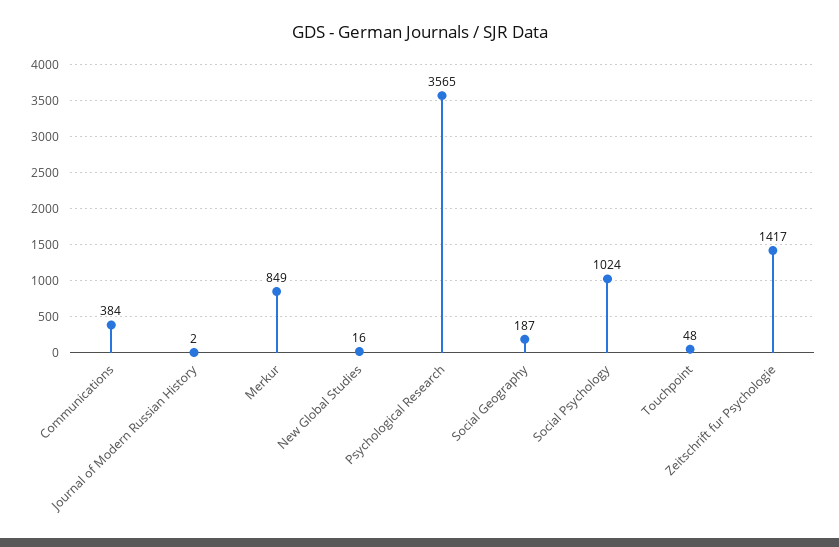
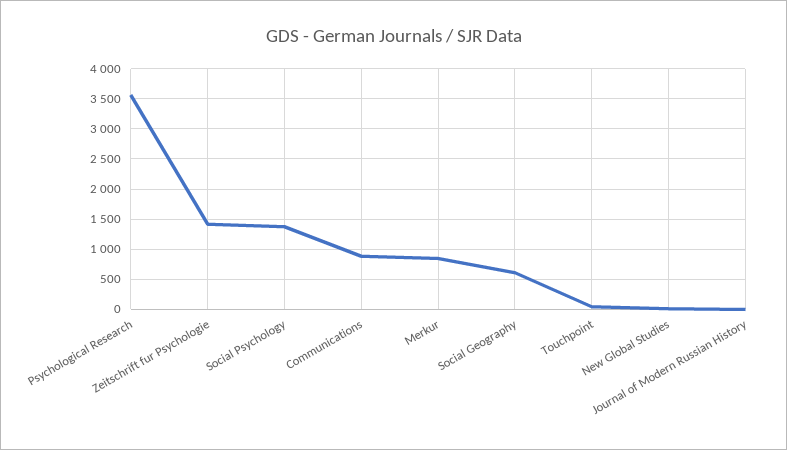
  {
-   "Communications": 384,
+   "Communications": 900,
    "Journal of Modern Russian History": 2,
    "Merkur": 849,
    "New Global Studies": 16,
    "Psychological Research": 3565,
-   "Social Geography": 187,
+   "Social Geography": 600,
-   "Social Psychology": 1024,
+   "Social Psychology": 1400,
    "Touchpoint": 48,
    "Zeitschrift fur Psychologie": 1417
  }

